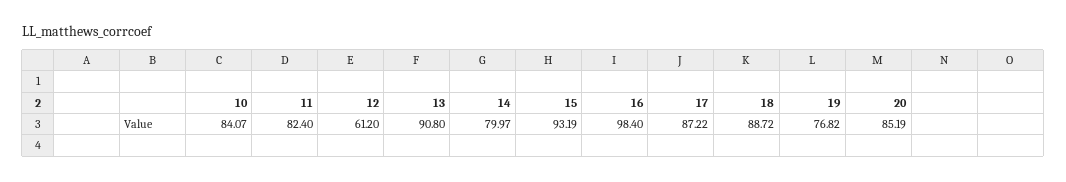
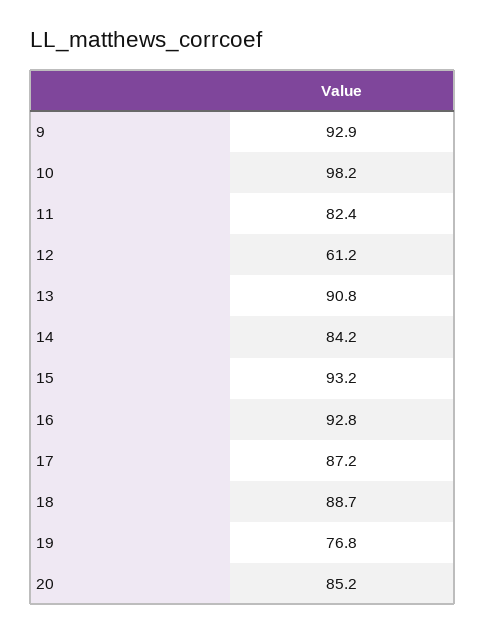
  {
-   "10": 84.07,
+   "10": 98.2,
    "11": 82.4,
    "12": 61.2,
    "13": 90.8,
-   "14": 79.97,
+   "14": 84.2,
    "15": 93.19,
-   "16": 98.4,
+   "16": 92.8,
    "17": 87.22,
    "18": 88.72,
    "19": 76.82,
-   "20": 85.19
+   "20": 85.19,
+   "9": 92.9
  }

